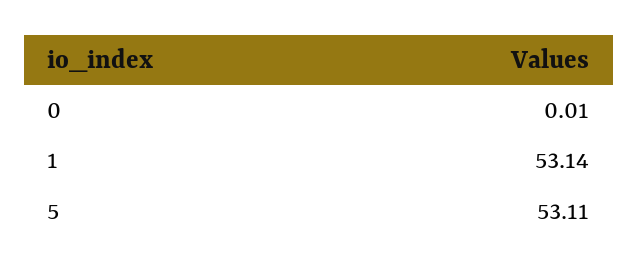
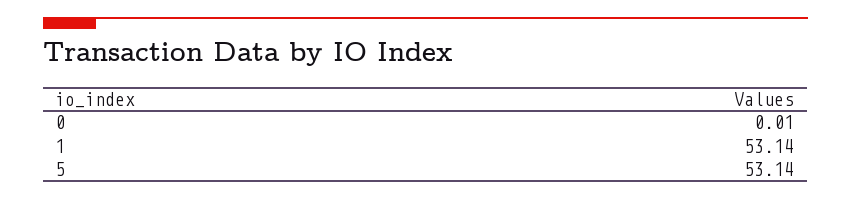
  {
    "0": 0.01,
    "1": 53.14,
-   "5": 53.11
+   "5": 53.14
  }

